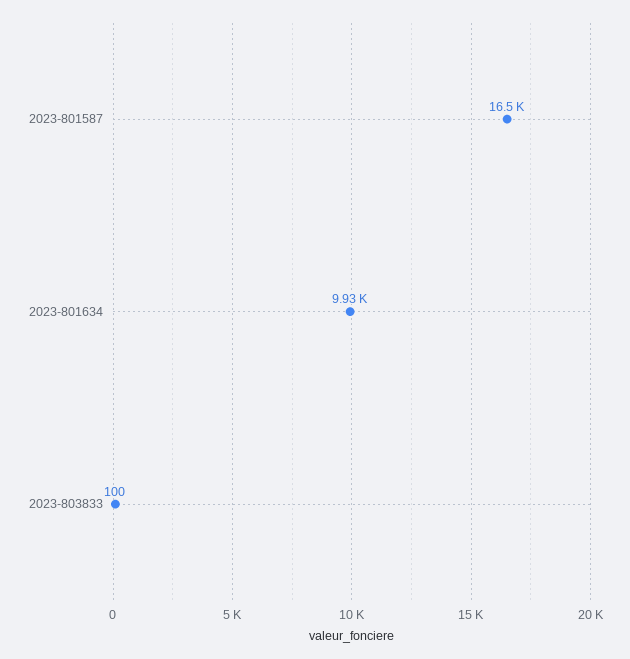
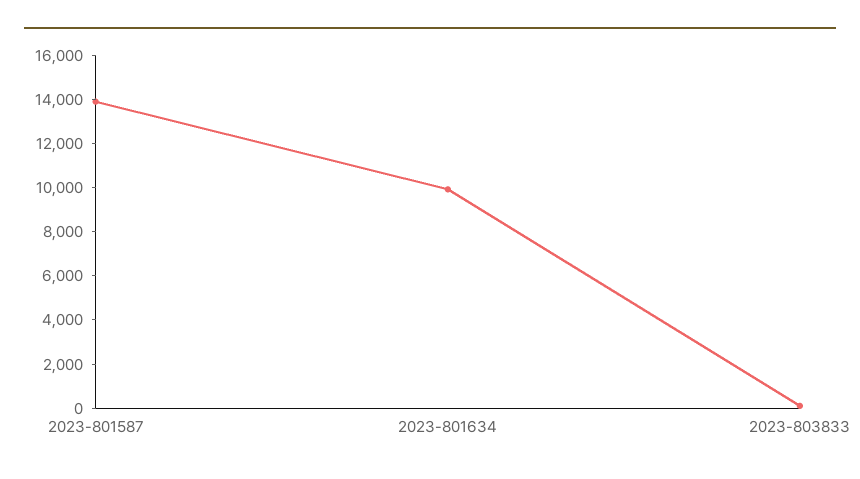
  {
-   "2023-801587": 16500,
+   "2023-801587": 14000,
    "2023-801634": 9930,
    "2023-803833": 100
  }

